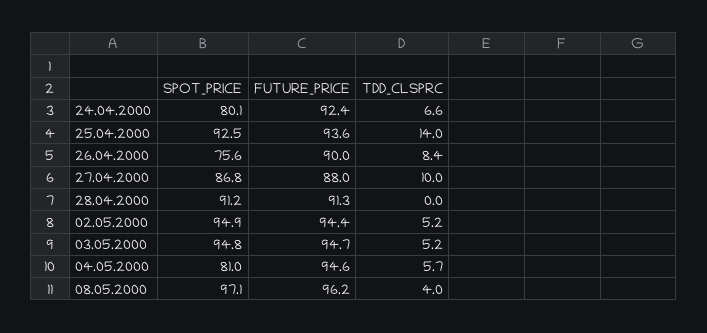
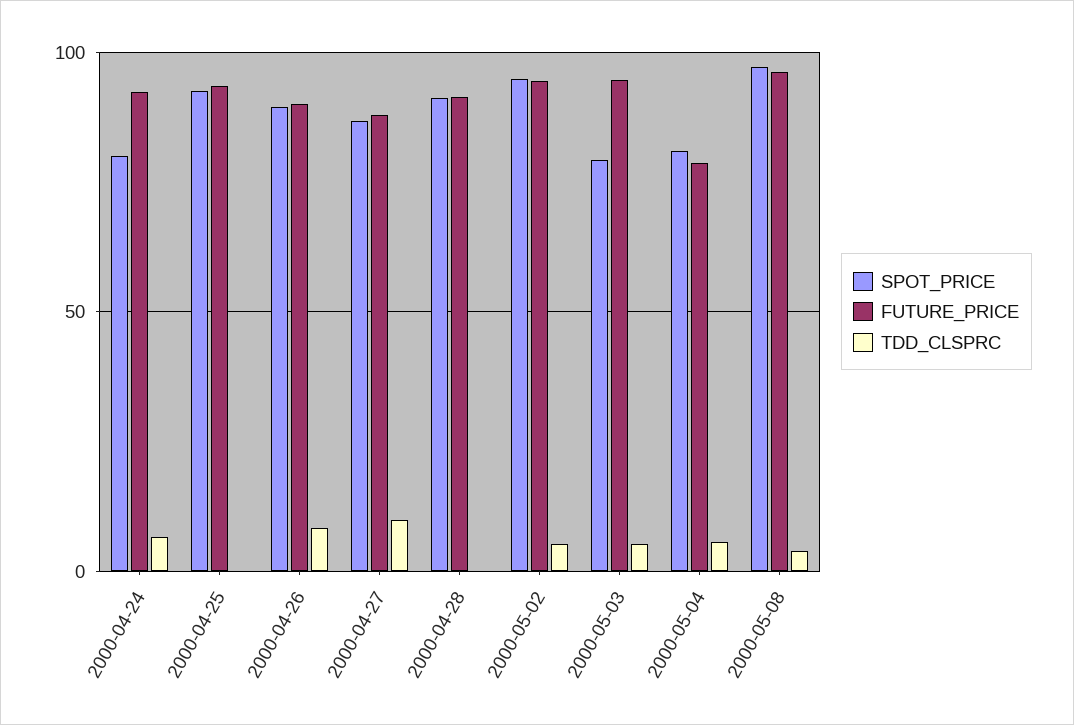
  {
    "SPOT_PRICE": {
      "24.04.2000": 80.1,
      "25.04.2000": 92.5,
-     "26.04.2000": 75.6,
+     "26.04.2000": 90,
      "27.04.2000": 86.8,
      "28.04.2000": 91.2,
      "02.05.2000": 94.9,
-     "03.05.2000": 94.8,
+     "03.05.2000": 80,
      "04.05.2000": 81,
      "08.05.2000": 97.1
    },
    "FUTURE_PRICE": {
      "24.04.2000": 92.4,
      "25.04.2000": 93.6,
      "26.04.2000": 90,
      "27.04.2000": 88,
      "28.04.2000": 91.3,
      "02.05.2000": 94.4,
      "03.05.2000": 94.7,
-     "04.05.2000": 94.6,
+     "04.05.2000": 80,
      "08.05.2000": 96.2
    },
    "TDD_CLSPRC": {
      "24.04.2000": 6.6,
-     "25.04.2000": 14,
+     "25.04.2000": 0,
      "26.04.2000": 8.4,
      "27.04.2000": 10,
      "28.04.2000": 0,
      "02.05.2000": 5.2,
      "03.05.2000": 5.2,
      "04.05.2000": 5.7,
      "08.05.2000": 4
    }
  }

